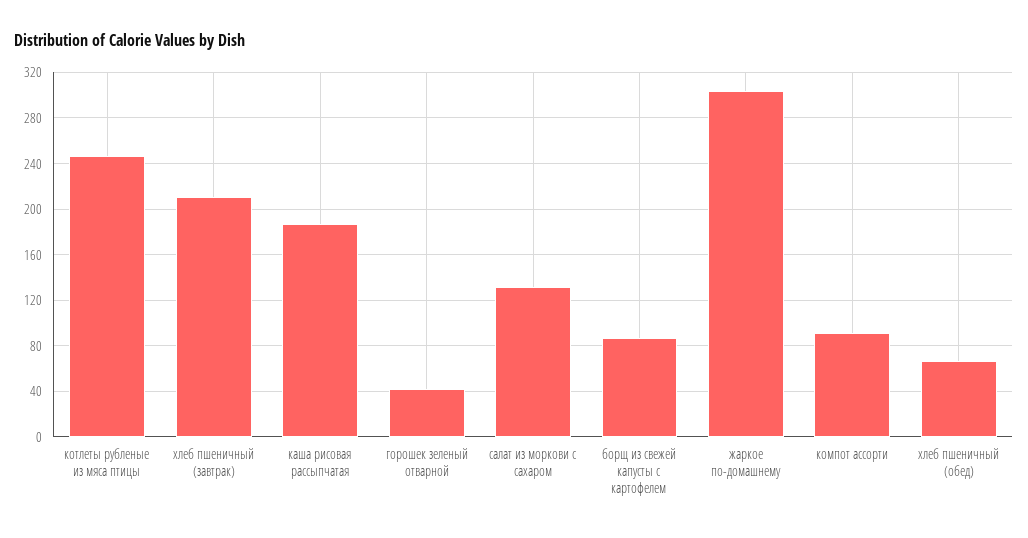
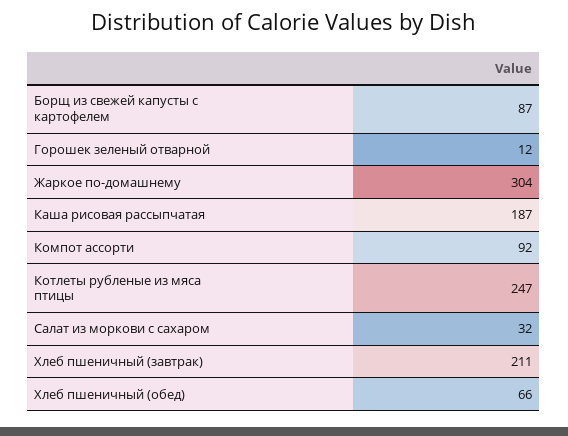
  {
    "котлеты рубленые из мяса птицы": 247,
    "хлеб пшеничный (завтрак)": 211,
    "каша рисовая рассыпчатая": 187,
-   "горошек зеленый отварной": 40,
+   "горошек зеленый отварной": 12,
-   "салат из моркови с сахаром": 130,
+   "салат из моркови с сахаром": 32,
    "борщ из свежей капусты с картофелем": 87,
    "жаркое по-домашнему": 304,
    "компот ассорти": 92,
    "хлеб пшеничный (обед)": 66
  }

